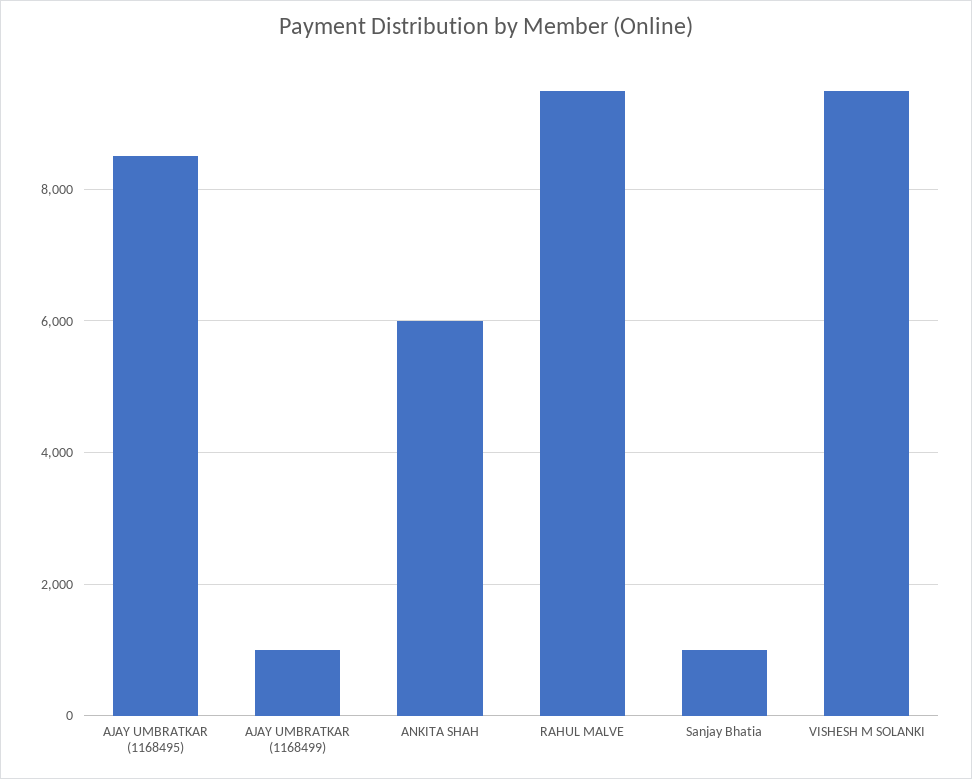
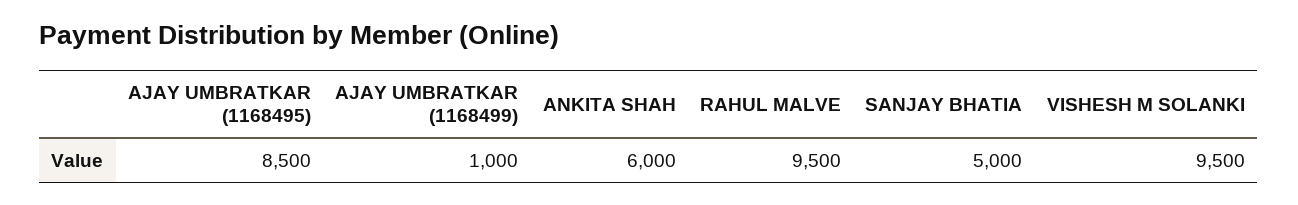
  {
    "AJAY UMBRATKAR (1168495)": 8500,
    "AJAY UMBRATKAR (1168499)": 1000,
    "ANKITA SHAH": 6000,
    "RAHUL MALVE": 9500,
-   "Sanjay Bhatia": 1000,
+   "Sanjay Bhatia": 5000,
    "VISHESH M SOLANKI": 9500
  }

